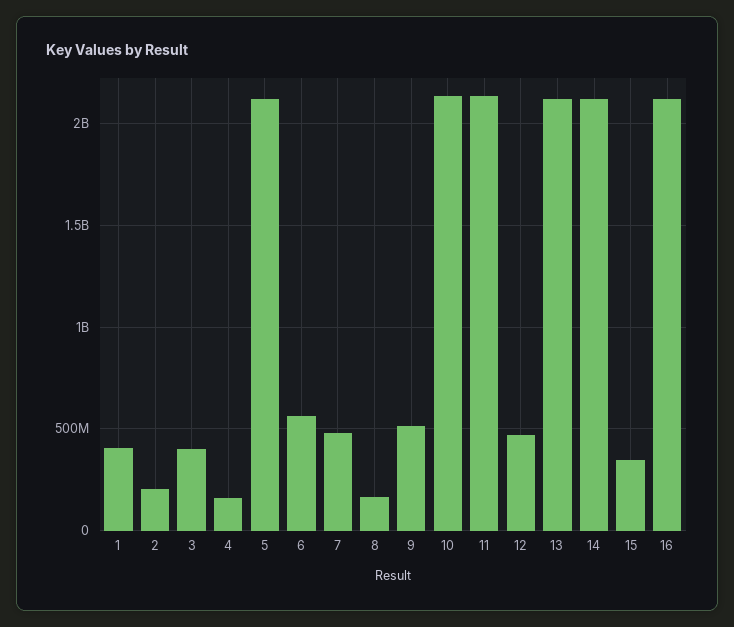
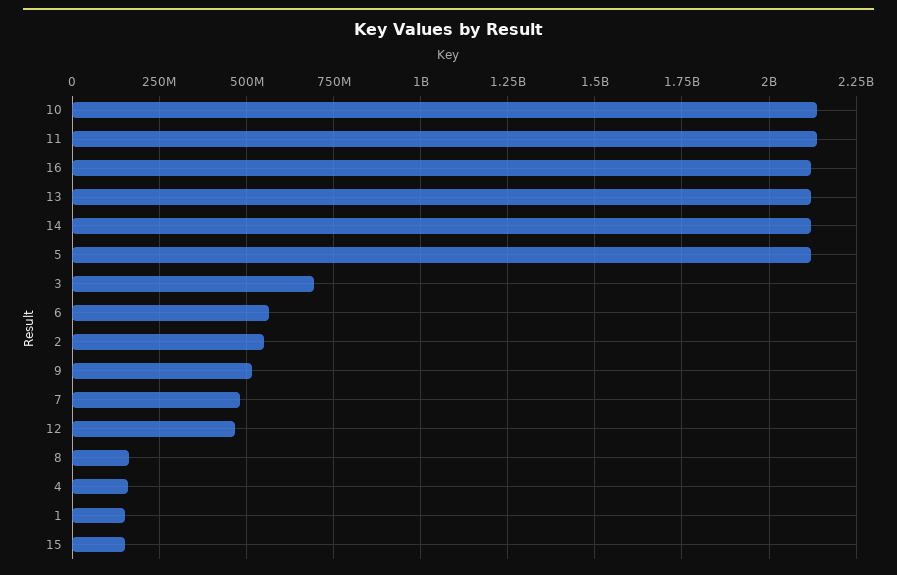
  {
-   "1": 400000000,
+   "1": 150000000,
-   "2": 200000000,
+   "2": 550000000,
-   "3": 400000000,
+   "3": 700000000,
    "4": 150000000,
    "5": 2125000000,
    "6": 575000000,
    "7": 475000000,
    "8": 175000000,
    "9": 525000000,
    "10": 2150000000,
    "11": 2150000000,
    "12": 475000000,
    "13": 2125000000,
    "14": 2125000000,
-   "15": 350000000,
+   "15": 150000000,
    "16": 2125000000
  }

